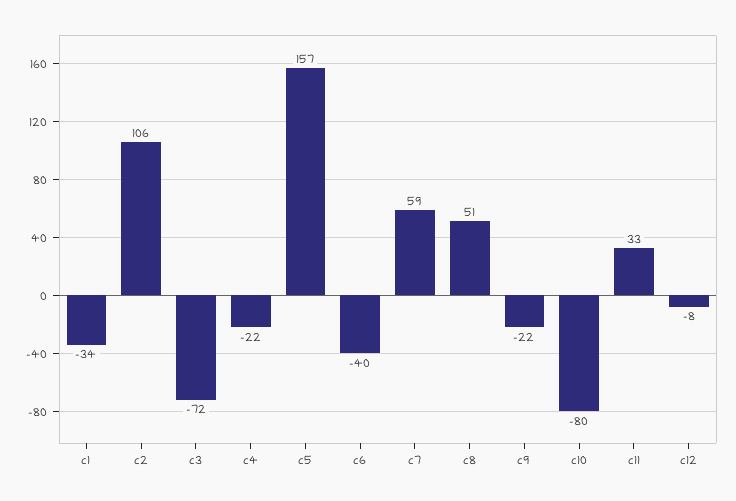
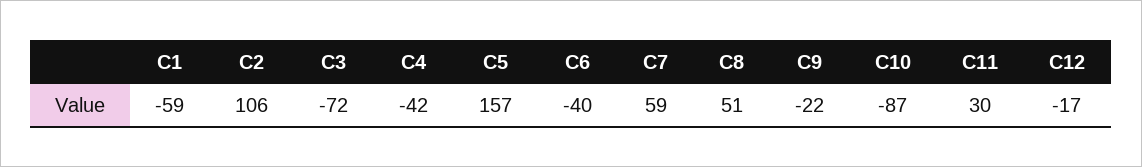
  {
-   "c1": -34,
+   "c1": -59,
    "c2": 106,
    "c3": -72,
-   "c4": -22,
+   "c4": -42,
    "c5": 157,
    "c6": -40,
    "c7": 59,
    "c8": 51,
    "c9": -22,
-   "c10": -80,
+   "c10": -87,
-   "c11": 33,
+   "c11": 30,
-   "c12": -8
+   "c12": -17
  }

